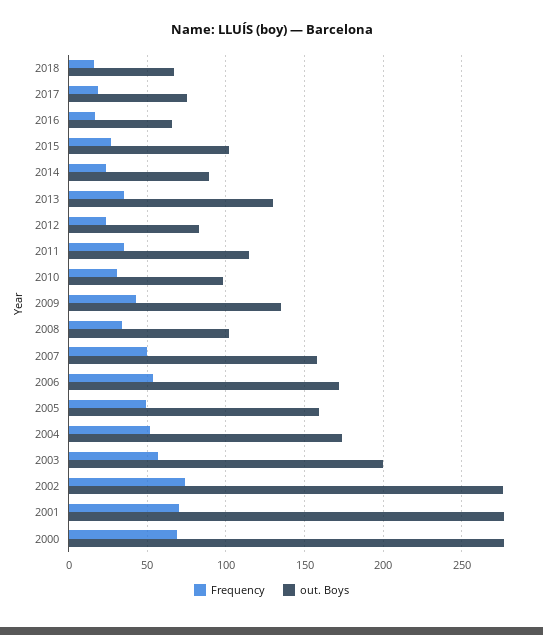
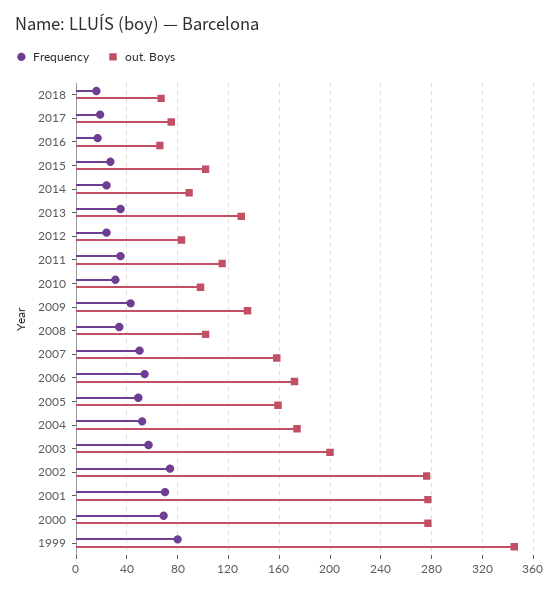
  {
    "Frequency": {
      "2018": 15,
      "2017": 20,
      "2016": 15,
      "2015": 25,
      "2014": 25,
      "2013": 35,
      "2012": 25,
      "2011": 35,
      "2010": 30,
      "2009": 45,
      "2008": 35,
      "2007": 50,
      "2006": 55,
      "2005": 50,
      "2004": 50,
      "2003": 55,
      "2002": 75,
      "2001": 70,
-     "2000": 70
+     "2000": 70,
+     "1999": 80
    },
    "out. Boys": {
      "2018": 65,
      "2017": 75,
      "2016": 65,
      "2015": 100,
      "2014": 90,
      "2013": 130,
      "2012": 85,
      "2011": 115,
      "2010": 100,
      "2009": 135,
      "2008": 100,
      "2007": 160,
      "2006": 170,
      "2005": 160,
      "2004": 175,
      "2003": 200,
      "2002": 275,
      "2001": 275,
-     "2000": 275
+     "2000": 275,
+     "1999": 345
    }
  }

